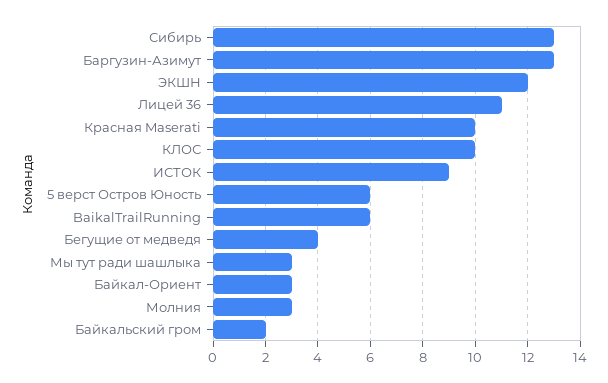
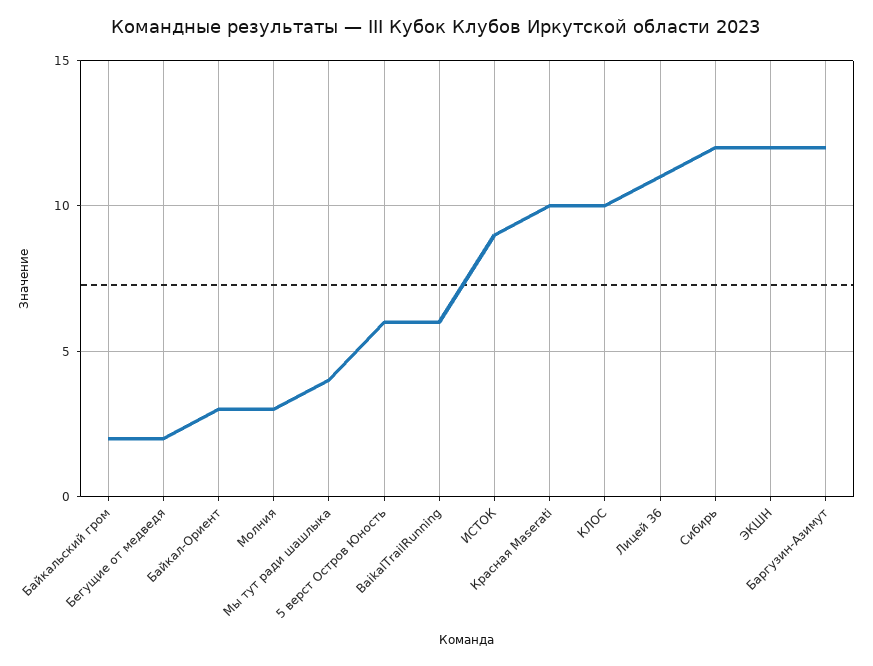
  {
-   "Сибирь": 13,
+   "Сибирь": 12,
-   "Баргузин-Азимут": 13,
+   "Баргузин-Азимут": 12,
    "ЭКШН": 12,
    "Лицей 36": 11,
    "Красная Maserati": 10,
    "КЛОС": 10,
    "ИСТОК": 9,
    "5 верст Остров Юность": 6,
    "BaikalTrailRunning": 6,
-   "Бегущие от медведя": 4,
+   "Бегущие от медведя": 2,
-   "Мы тут ради шашлыка": 3,
+   "Мы тут ради шашлыка": 4,
    "Байкал-Ориент": 3,
    "Молния": 3,
    "Байкальский гром": 2
  }

